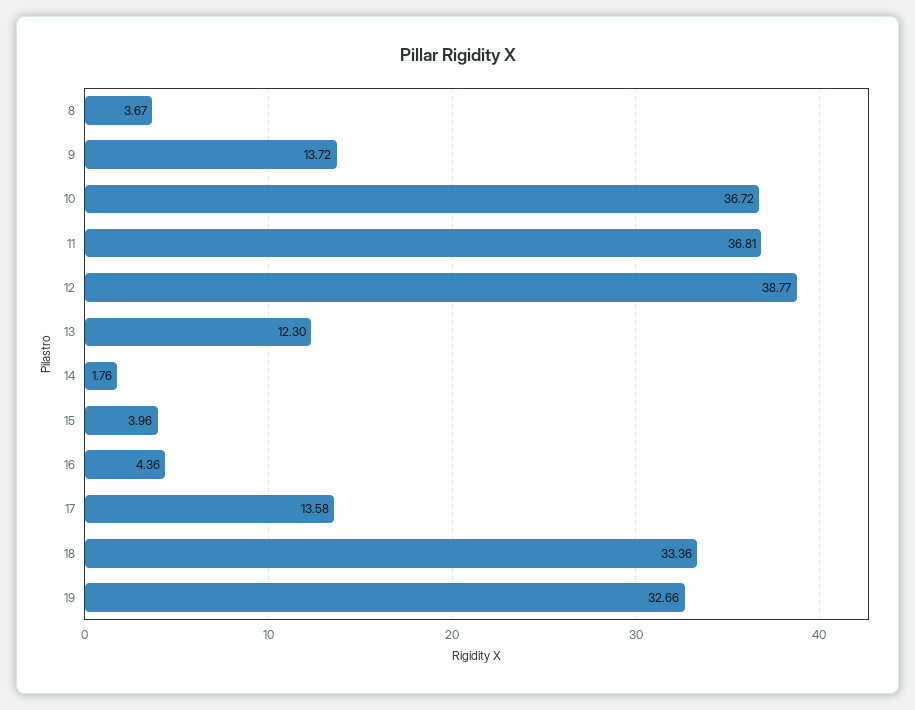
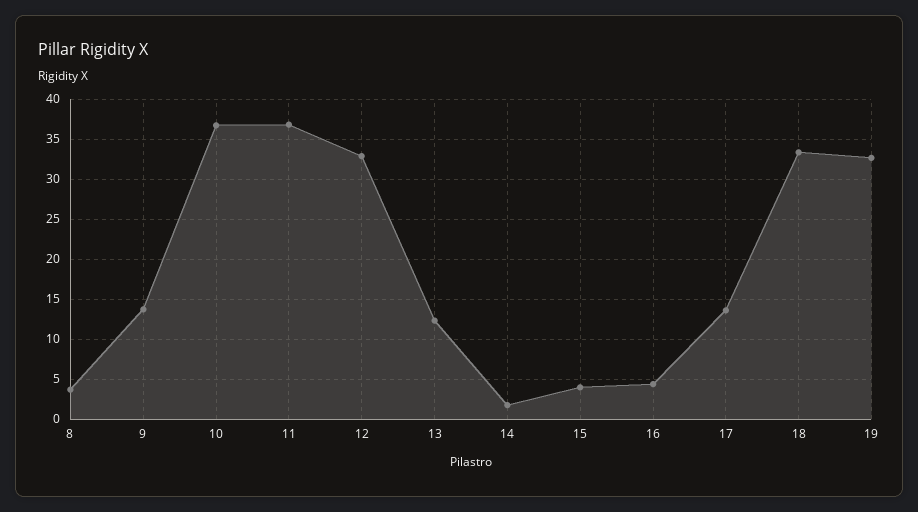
  {
    "8": 3.67,
    "9": 13.72,
    "10": 36.72,
    "11": 36.81,
-   "12": 38.77,
+   "12": 33,
    "13": 12.3,
    "14": 1.76,
    "15": 3.96,
    "16": 4.36,
    "17": 13.58,
    "18": 33.36,
    "19": 32.66
  }

